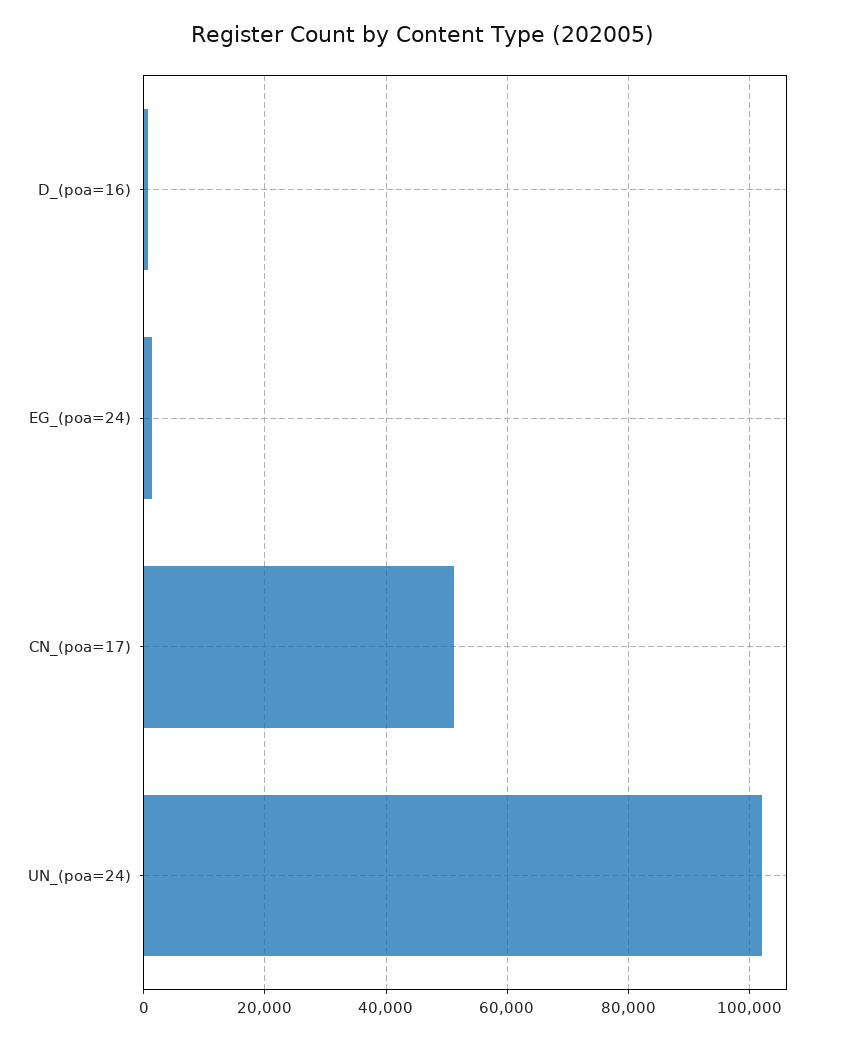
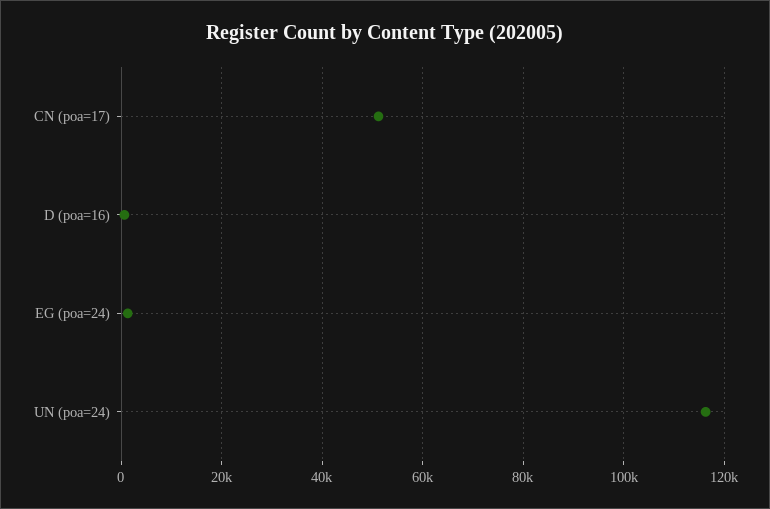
  {
    "D_(poa=16)": 0,
    "EG_(poa=24)": 2000,
    "CN_(poa=17)": 52000,
-   "UN_(poa=24)": 102000
+   "UN_(poa=24)": 116000
  }

